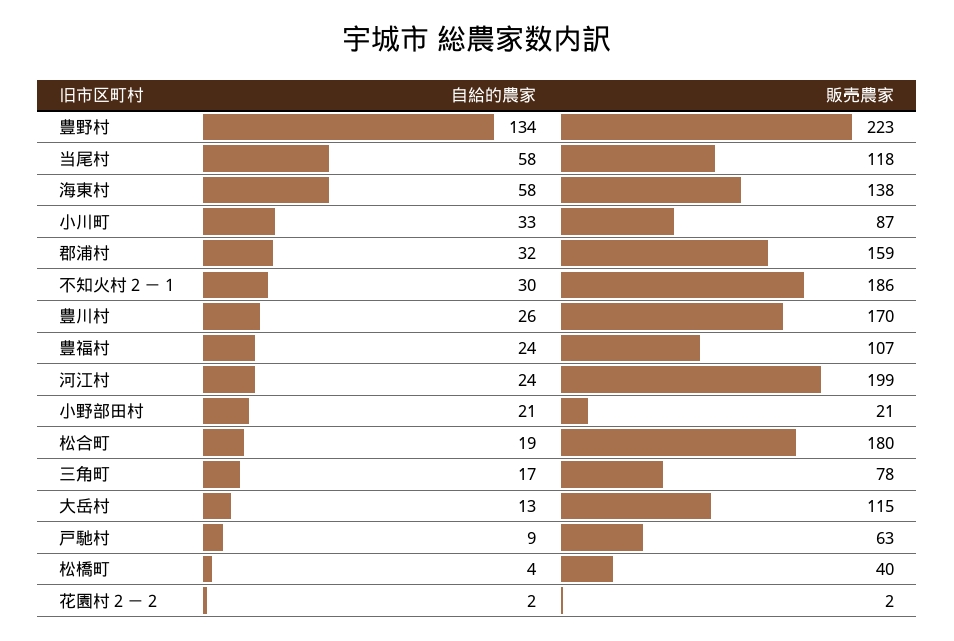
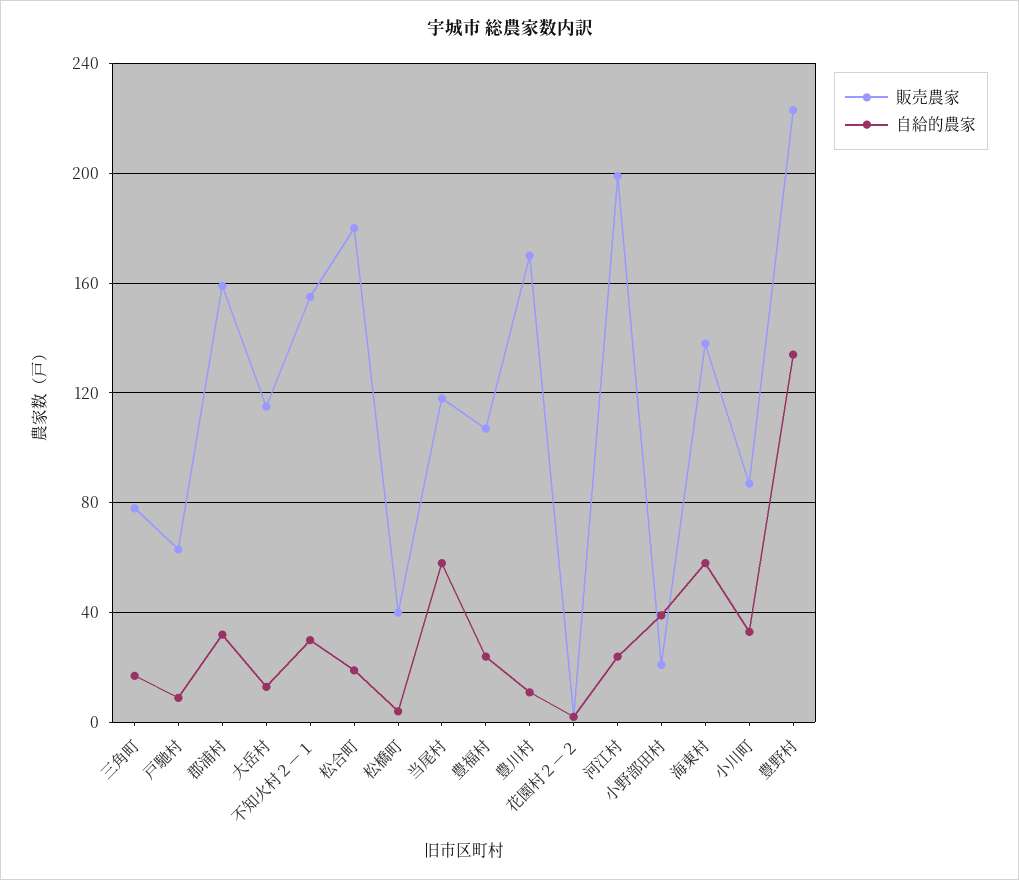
  {
    "自給的農家": {
      "豊野村": 134,
      "当尾村": 58,
      "海東村": 58,
      "小川町": 33,
      "郡浦村": 32,
      "不知火村２－１": 30,
-     "豊川村": 26,
+     "豊川村": 10,
      "豊福村": 24,
      "河江村": 24,
-     "小野部田村": 21,
+     "小野部田村": 40,
      "松合町": 19,
      "三角町": 17,
      "大岳村": 13,
      "戸馳村": 9,
      "松橋町": 4,
      "花園村２－２": 2
    },
    "販売農家": {
      "豊野村": 223,
      "当尾村": 118,
      "海東村": 138,
      "小川町": 87,
      "郡浦村": 159,
-     "不知火村２－１": 186,
+     "不知火村２－１": 155,
      "豊川村": 170,
      "豊福村": 107,
      "河江村": 199,
      "小野部田村": 21,
      "松合町": 180,
      "三角町": 78,
      "大岳村": 115,
      "戸馳村": 63,
      "松橋町": 40,
      "花園村２－２": 2
    }
  }

